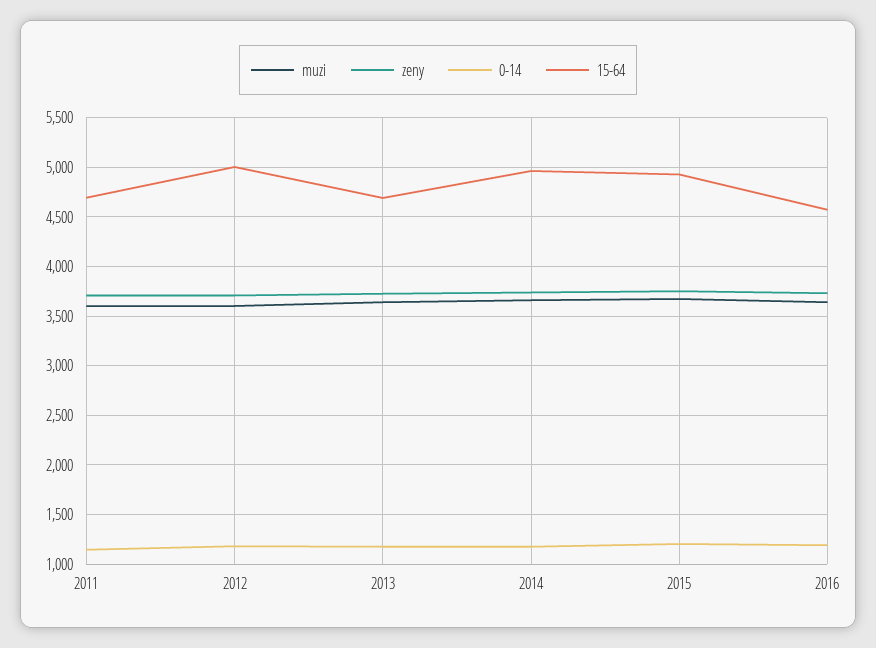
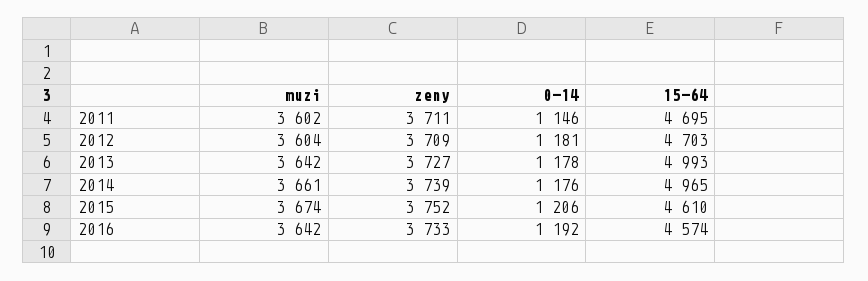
  {
    "muzi": {
      "2011": 3602,
      "2012": 3604,
      "2013": 3642,
      "2014": 3661,
      "2015": 3674,
      "2016": 3642
    },
    "zeny": {
      "2011": 3711,
      "2012": 3709,
      "2013": 3727,
      "2014": 3739,
      "2015": 3752,
      "2016": 3733
    },
    "0-14": {
      "2011": 1146,
      "2012": 1181,
      "2013": 1178,
      "2014": 1176,
      "2015": 1206,
      "2016": 1192
    },
    "15-64": {
      "2011": 4695,
-     "2012": 5000,
+     "2012": 4703,
-     "2013": 4700,
+     "2013": 4993,
      "2014": 4965,
-     "2015": 4900,
+     "2015": 4610,
      "2016": 4574
    }
  }

